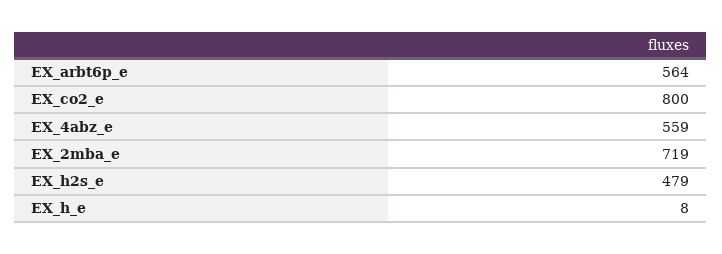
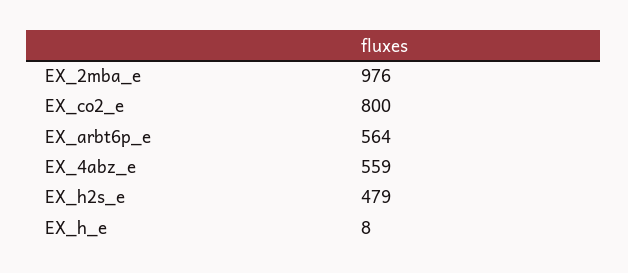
  {
    "EX_arbt6p_e": 564,
    "EX_co2_e": 800,
    "EX_4abz_e": 559,
-   "EX_2mba_e": 719,
+   "EX_2mba_e": 976,
    "EX_h2s_e": 479,
    "EX_h_e": 8
  }

